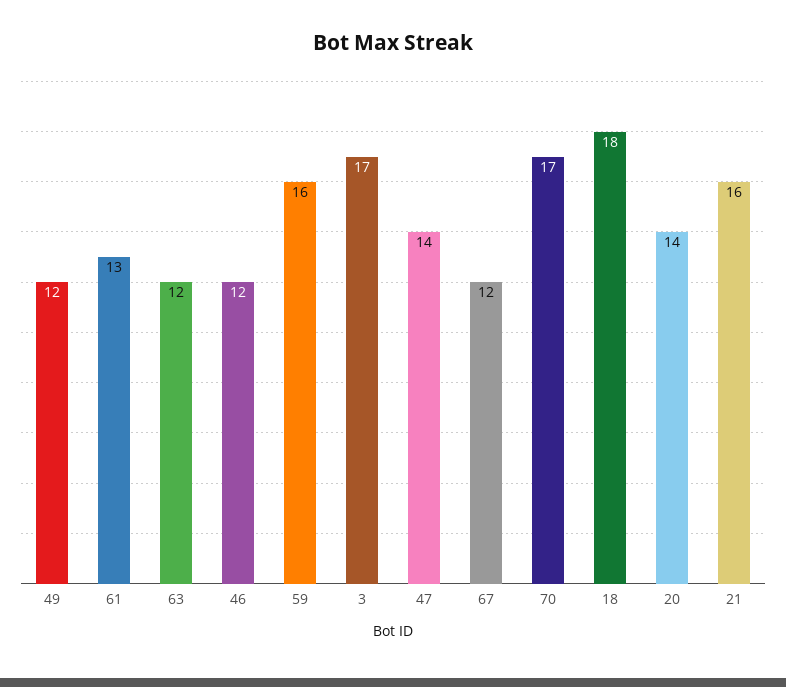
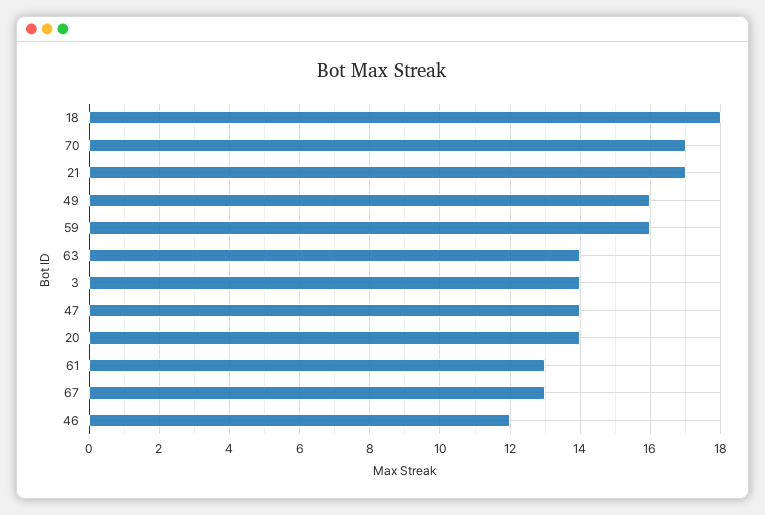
  {
-   "49": 12,
+   "49": 16,
    "61": 13,
-   "63": 12,
+   "63": 14,
    "46": 12,
    "59": 16,
-   "3": 17,
+   "3": 14,
    "47": 14,
-   "67": 12,
+   "67": 13,
    "70": 17,
    "18": 18,
    "20": 14,
-   "21": 16
+   "21": 17
  }

